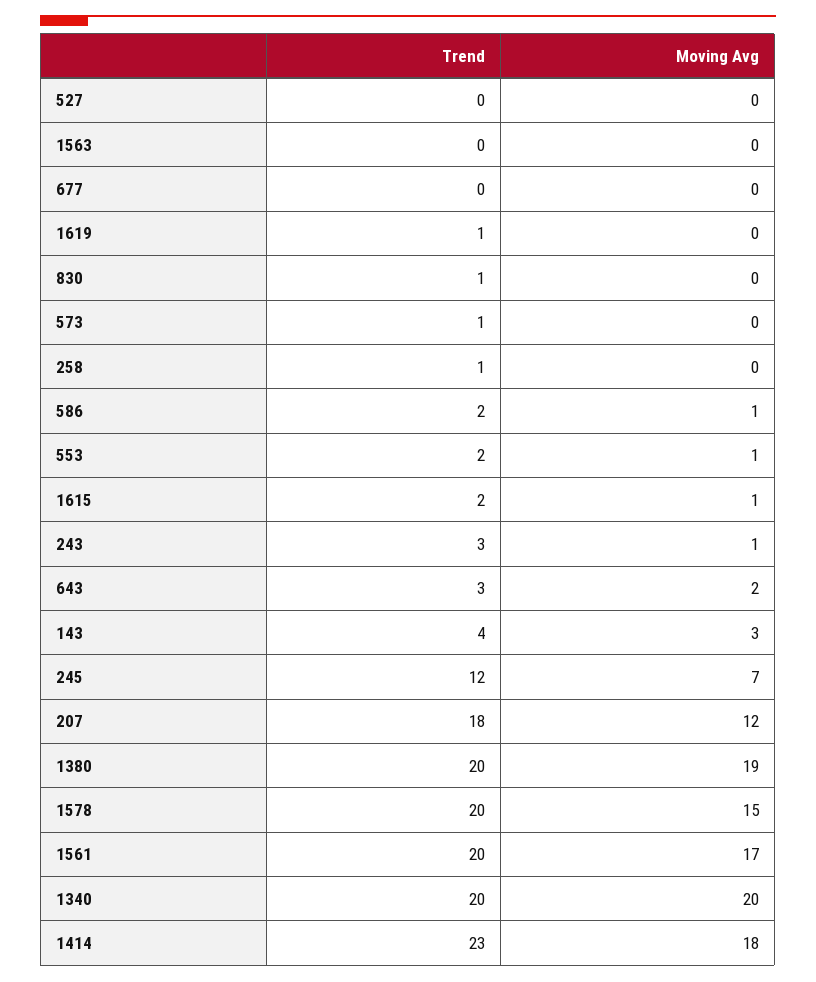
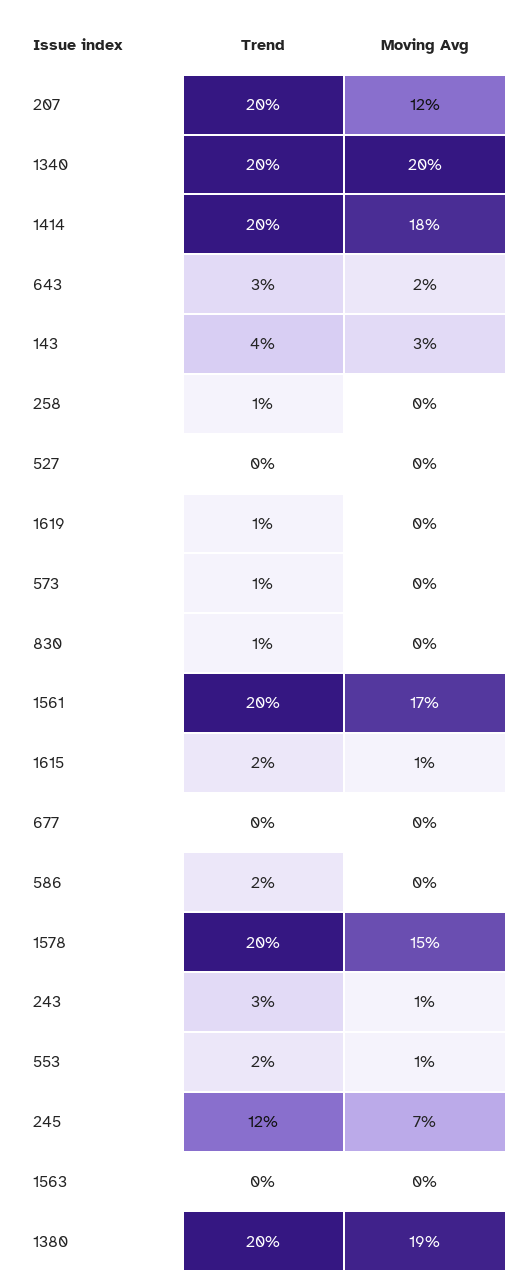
  {
    "Trend": {
      "527": 0,
      "1563": 0,
      "677": 0,
      "1619": 1,
      "830": 1,
      "573": 1,
      "258": 1,
      "586": 2,
      "553": 2,
      "1615": 2,
      "243": 3,
      "643": 3,
      "143": 4,
      "245": 12,
-     "207": 18,
+     "207": 20,
      "1380": 20,
      "1578": 20,
      "1561": 20,
      "1340": 20,
-     "1414": 23
+     "1414": 20
    },
    "Moving Avg": {
      "527": 0,
      "1563": 0,
      "677": 0,
      "1619": 0,
      "830": 0,
      "573": 0,
      "258": 0,
-     "586": 1,
+     "586": 0,
      "553": 1,
      "1615": 1,
      "243": 1,
      "643": 2,
      "143": 3,
      "245": 7,
      "207": 12,
      "1380": 19,
      "1578": 15,
      "1561": 17,
      "1340": 20,
      "1414": 18
    }
  }

